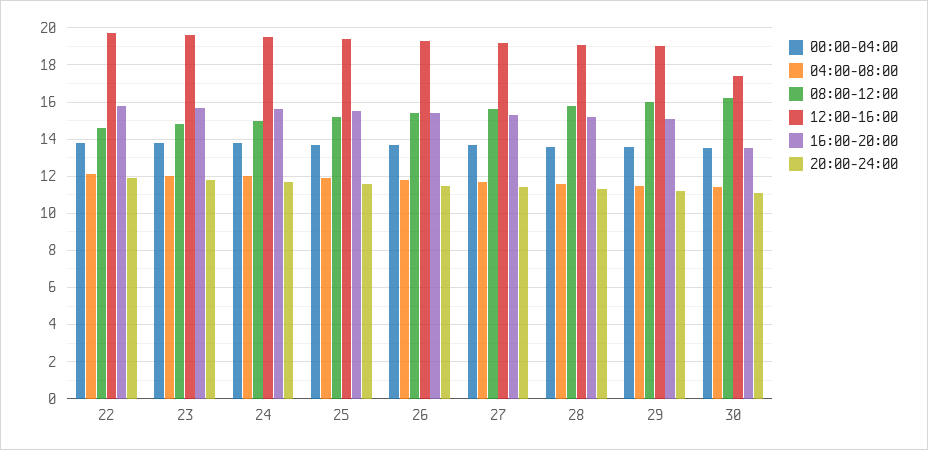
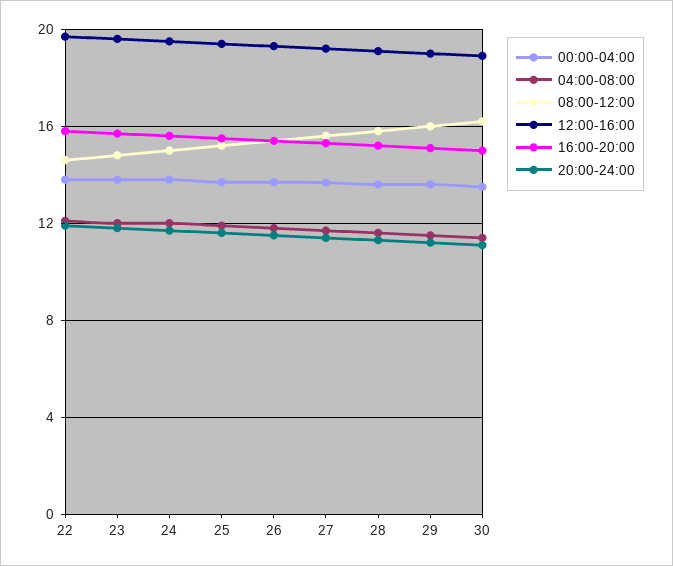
  {
    "00:00-04:00": {
      "22": 14,
      "23": 14,
      "24": 14,
      "25": 13.5,
      "26": 13.5,
      "27": 13.5,
      "28": 13.5,
      "29": 13.5,
      "30": 13.5
    },
    "04:00-08:00": {
      "22": 12,
      "23": 12,
      "24": 12,
      "25": 12,
      "26": 12,
      "27": 11.5,
      "28": 11.5,
      "29": 11.5,
      "30": 11.5
    },
    "08:00-12:00": {
      "22": 14.5,
      "23": 15,
      "24": 15,
      "25": 15,
      "26": 15.5,
      "27": 15.5,
      "28": 16,
      "29": 16,
      "30": 16
    },
    "12:00-16:00": {
      "22": 19.5,
      "23": 19.5,
      "24": 19.5,
      "25": 19.5,
      "26": 19.5,
      "27": 19,
      "28": 19,
      "29": 19,
-     "30": 17.5
+     "30": 19
    },
    "16:00-20:00": {
      "22": 16,
      "23": 15.5,
      "24": 15.5,
      "25": 15.5,
      "26": 15.5,
      "27": 15.5,
      "28": 15,
      "29": 15,
-     "30": 13.5
+     "30": 15
    },
    "20:00-24:00": {
      "22": 12,
      "23": 12,
      "24": 11.5,
      "25": 11.5,
      "26": 11.5,
      "27": 11.5,
      "28": 11.5,
      "29": 11,
      "30": 11
    }
  }

